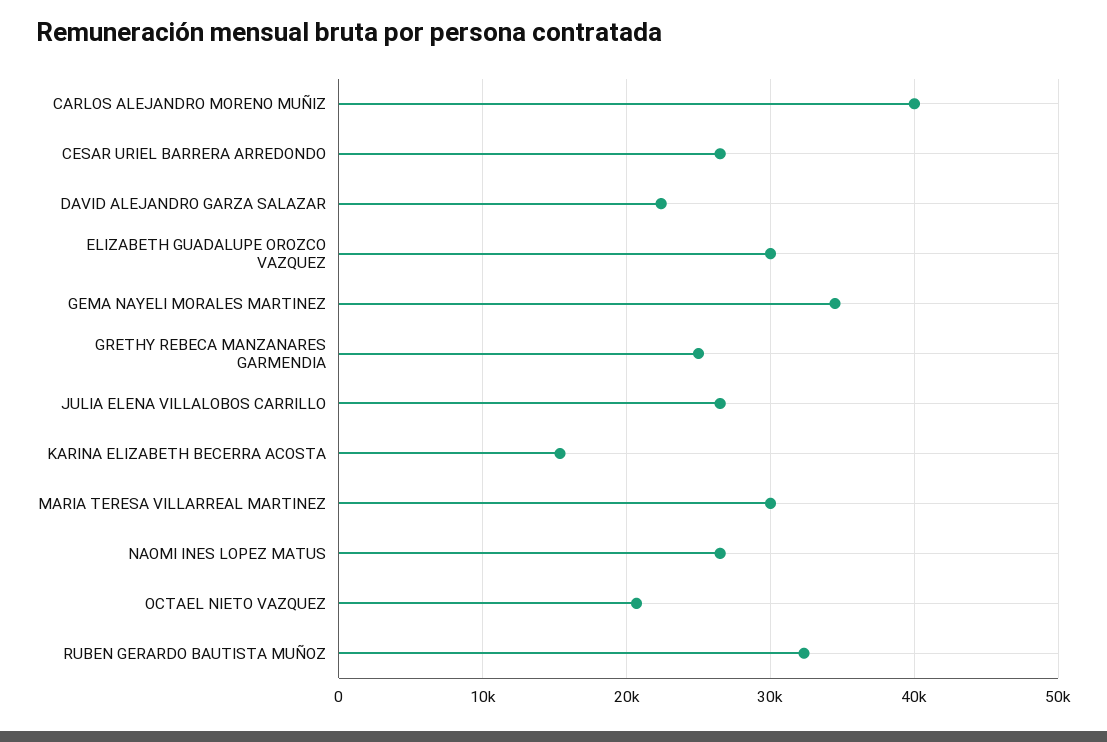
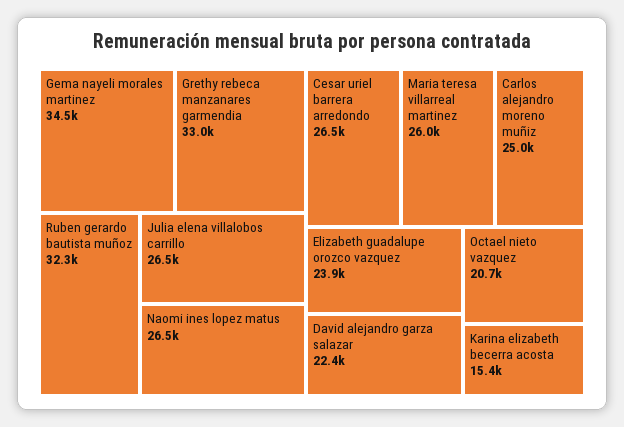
  {
-   "CARLOS ALEJANDRO MORENO MUÑIZ": 40000,
+   "CARLOS ALEJANDRO MORENO MUÑIZ": 25000,
    "CESAR URIEL BARRERA ARREDONDO": 26500,
    "DAVID ALEJANDRO GARZA SALAZAR": 22400,
-   "ELIZABETH GUADALUPE OROZCO VAZQUEZ": 30000,
+   "ELIZABETH GUADALUPE OROZCO VAZQUEZ": 23900,
    "GEMA NAYELI MORALES MARTINEZ": 34500,
-   "GRETHY REBECA MANZANARES GARMENDIA": 25000,
+   "GRETHY REBECA MANZANARES GARMENDIA": 33000,
    "JULIA ELENA VILLALOBOS CARRILLO": 26500,
    "KARINA ELIZABETH BECERRA ACOSTA": 15400,
-   "MARIA TERESA VILLARREAL MARTINEZ": 30000,
+   "MARIA TERESA VILLARREAL MARTINEZ": 26000,
    "NAOMI INES LOPEZ MATUS": 26500,
    "OCTAEL NIETO VAZQUEZ": 20700,
    "RUBEN GERARDO BAUTISTA MUÑOZ": 32300
  }

